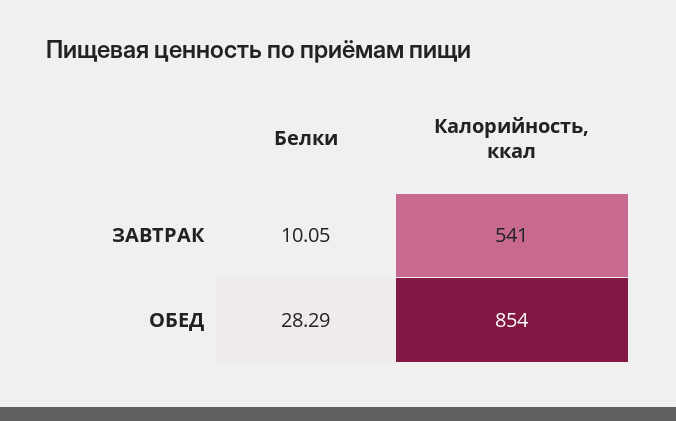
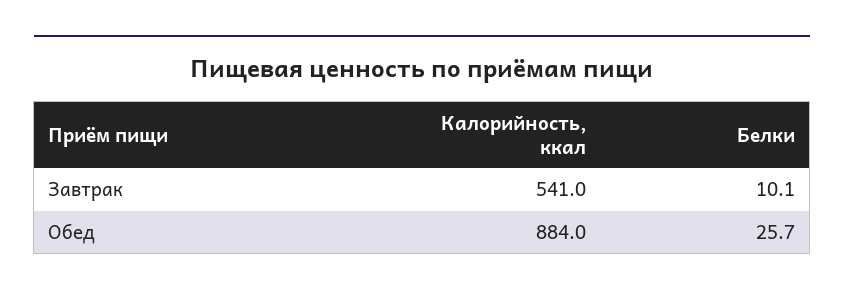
  {
    "Белки": {
      "ЗАВТРАК": 10.05,
-     "ОБЕД": 28.29
+     "ОБЕД": 25.7
    },
    "Калорийность, ккал": {
      "ЗАВТРАК": 541,
-     "ОБЕД": 854
+     "ОБЕД": 884
    }
  }

